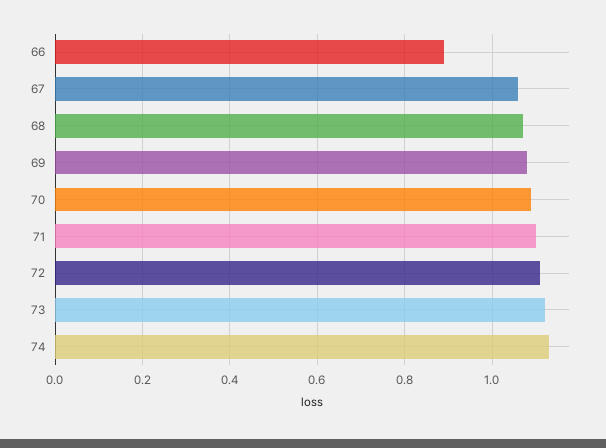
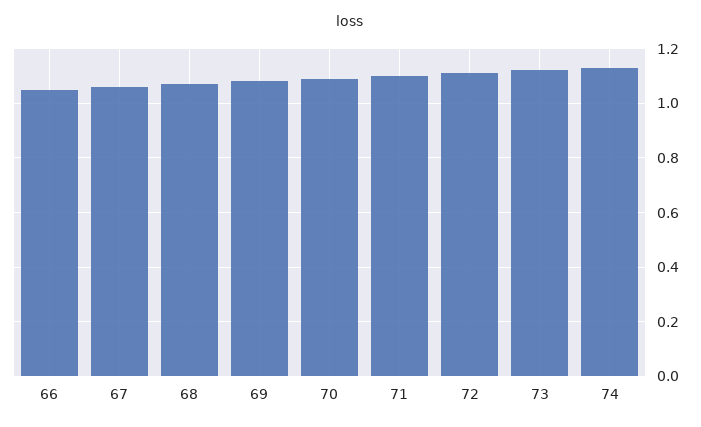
  {
-   "66": 0.9,
+   "66": 1.05,
    "67": 1.05,
    "68": 1.05,
    "69": 1.1,
    "70": 1.1,
    "71": 1.1,
    "72": 1.1,
    "73": 1.1,
    "74": 1.15
  }

